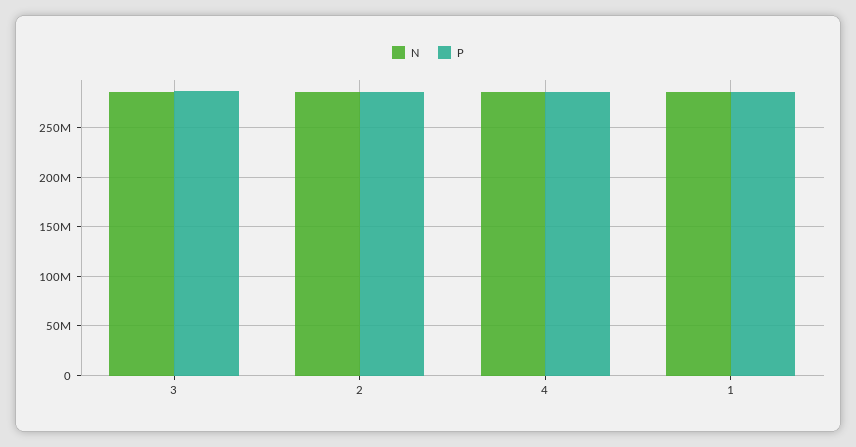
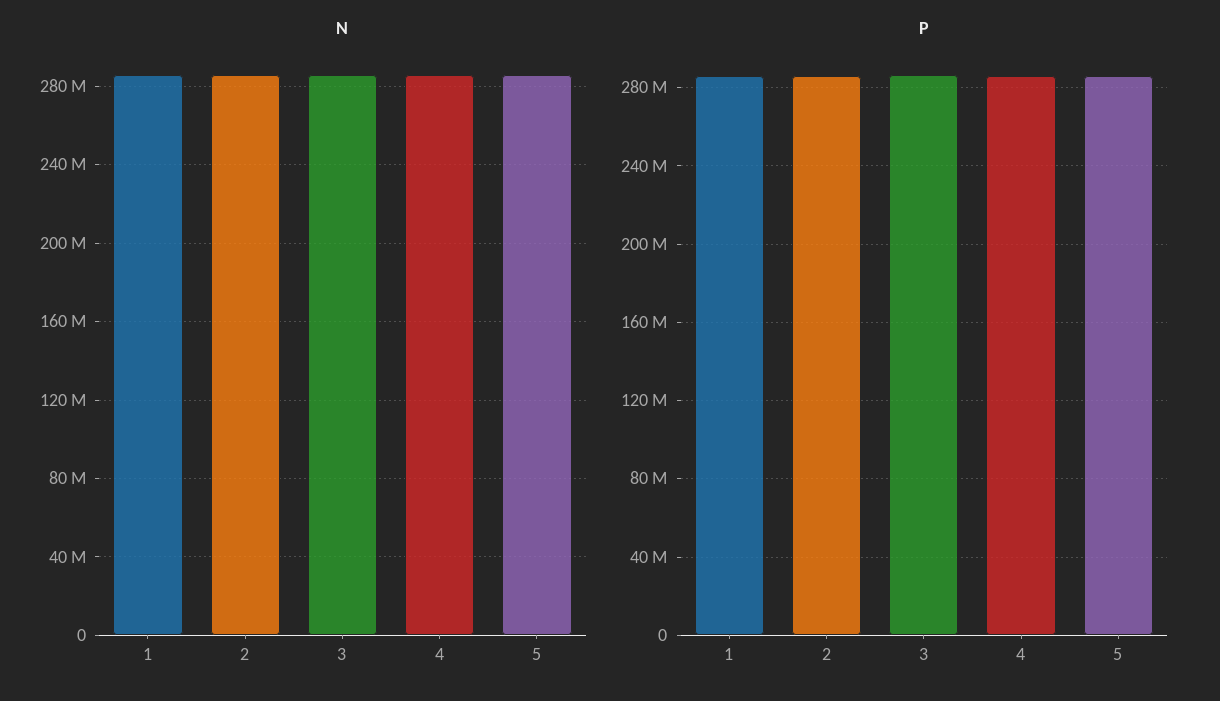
  {
    "N": {
      "3": 285000000,
      "2": 285000000,
      "4": 285000000,
-     "1": 285000000
+     "1": 285000000,
+     "5": 285000000
    },
    "P": {
      "3": 285000000,
      "2": 285000000,
      "4": 285000000,
-     "1": 285000000
+     "1": 285000000,
+     "5": 285000000
    }
  }

